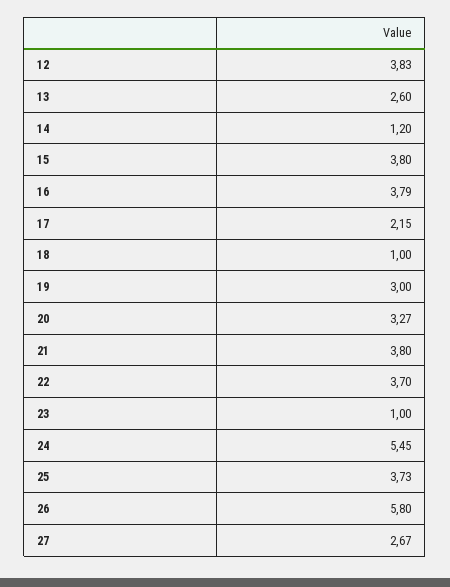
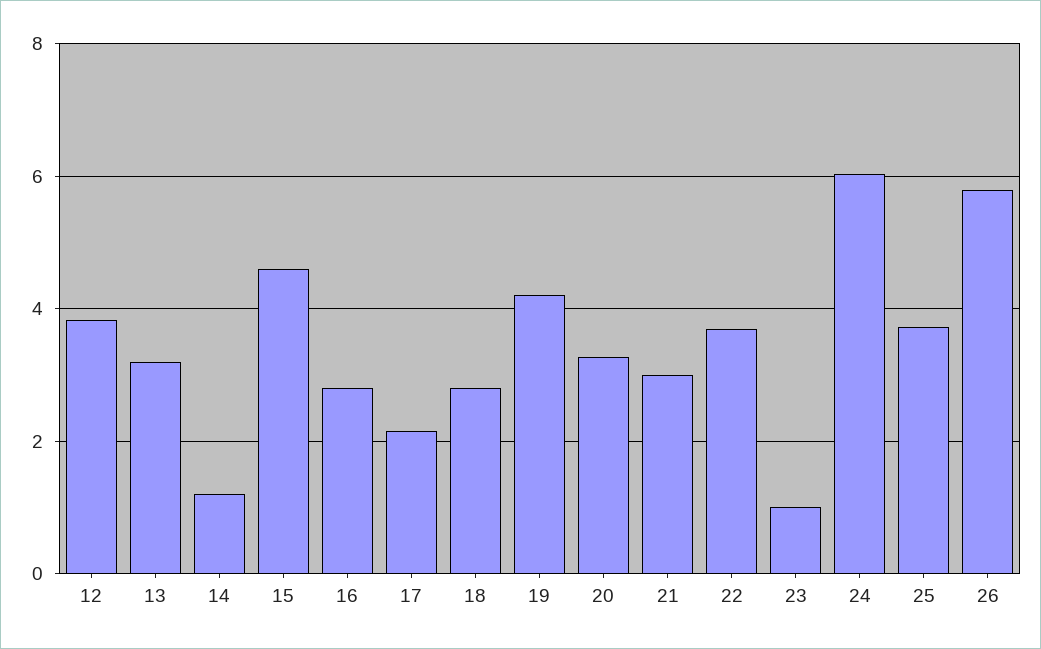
  {
    "12": 3.83,
-   "13": 2.6,
+   "13": 3.2,
    "14": 1.2,
-   "15": 3.8,
+   "15": 4.6,
-   "16": 3.79,
+   "16": 2.8,
    "17": 2.15,
-   "18": 1,
+   "18": 2.8,
-   "19": 3,
+   "19": 4.2,
    "20": 3.27,
-   "21": 3.8,
+   "21": 3,
    "22": 3.7,
    "23": 1,
-   "24": 5.45,
+   "24": 6,
    "25": 3.73,
-   "26": 5.8,
+   "26": 5.8
-   "27": 2.67
  }

